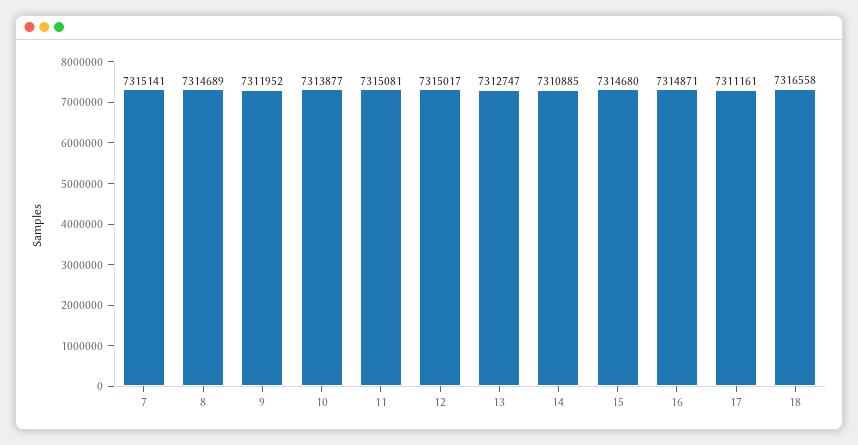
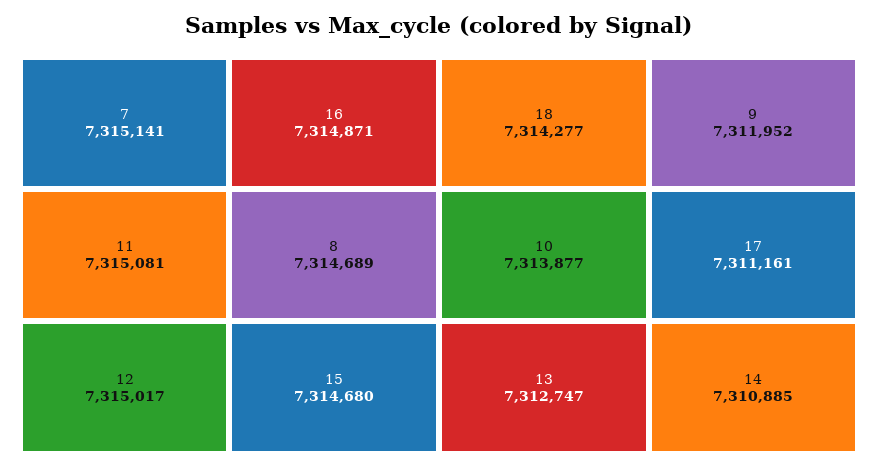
  {
    "7": 7315141,
    "8": 7314689,
    "9": 7311952,
    "10": 7313877,
    "11": 7315081,
    "12": 7315017,
    "13": 7312747,
    "14": 7310885,
    "15": 7314680,
    "16": 7314871,
    "17": 7311161,
-   "18": 7316558
+   "18": 7314277
  }

